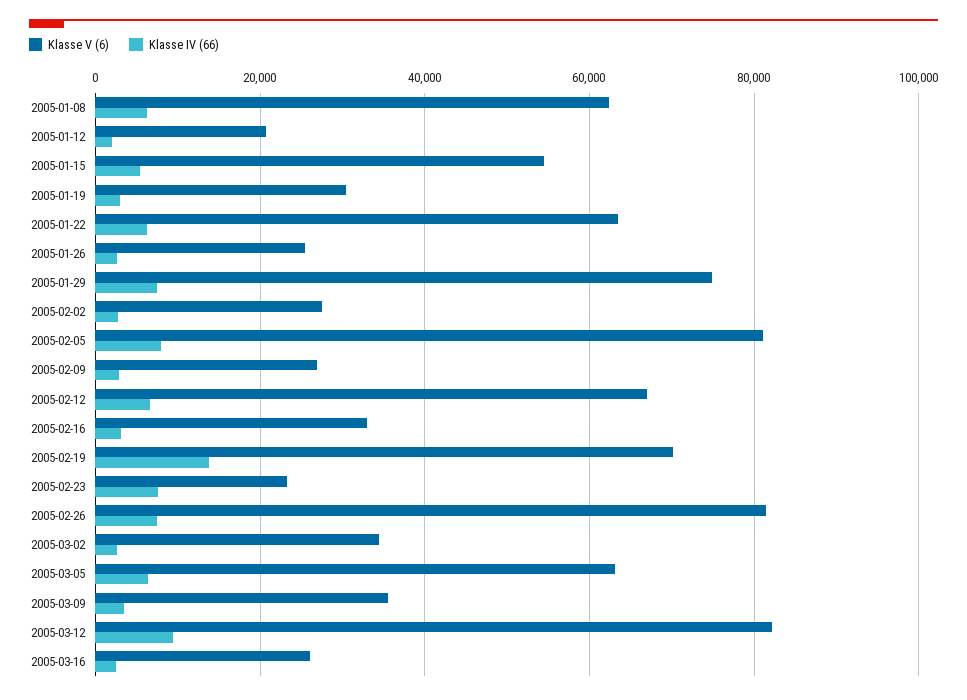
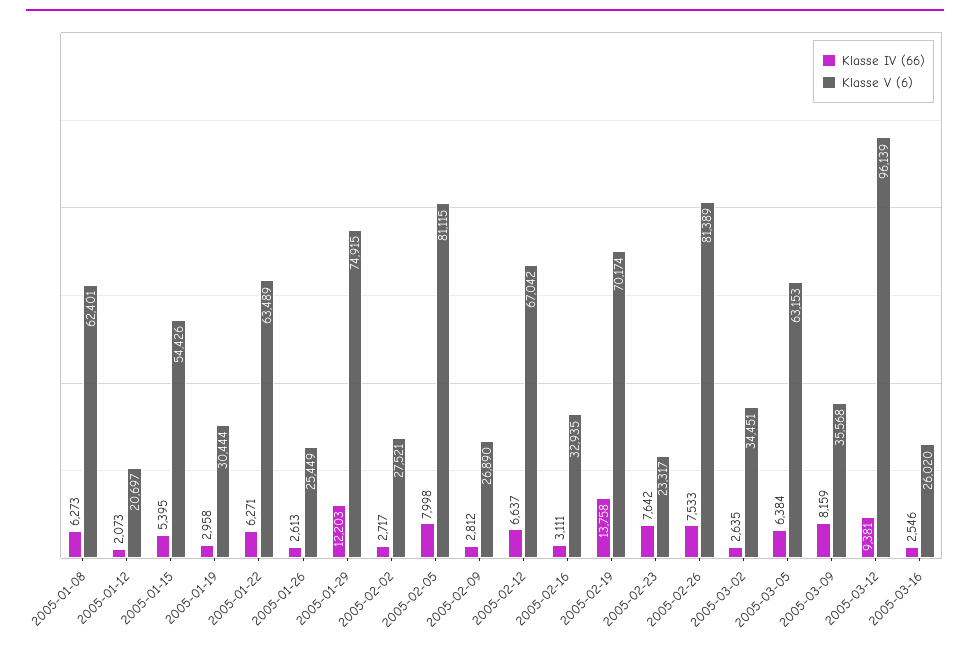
  {
    "Klasse V (6)": {
      "2005-01-08": 62401,
      "2005-01-12": 20697,
      "2005-01-15": 54426,
      "2005-01-19": 30444,
      "2005-01-22": 63489,
      "2005-01-26": 25449,
      "2005-01-29": 74915,
      "2005-02-02": 27521,
      "2005-02-05": 81115,
      "2005-02-09": 26890,
      "2005-02-12": 67042,
      "2005-02-16": 32935,
      "2005-02-19": 70174,
      "2005-02-23": 23317,
      "2005-02-26": 81389,
      "2005-03-02": 34451,
      "2005-03-05": 63153,
      "2005-03-09": 35568,
-     "2005-03-12": 82000,
+     "2005-03-12": 96139,
      "2005-03-16": 26020
    },
    "Klasse IV (66)": {
      "2005-01-08": 6273,
      "2005-01-12": 2073,
      "2005-01-15": 5395,
      "2005-01-19": 2958,
      "2005-01-22": 6271,
      "2005-01-26": 2613,
-     "2005-01-29": 8000,
+     "2005-01-29": 12203,
      "2005-02-02": 2717,
      "2005-02-05": 7998,
      "2005-02-09": 2812,
      "2005-02-12": 6637,
      "2005-02-16": 3111,
      "2005-02-19": 13758,
      "2005-02-23": 7642,
      "2005-02-26": 7533,
      "2005-03-02": 2635,
      "2005-03-05": 6384,
-     "2005-03-09": 4000,
+     "2005-03-09": 8159,
      "2005-03-12": 9381,
      "2005-03-16": 2546
    }
  }

